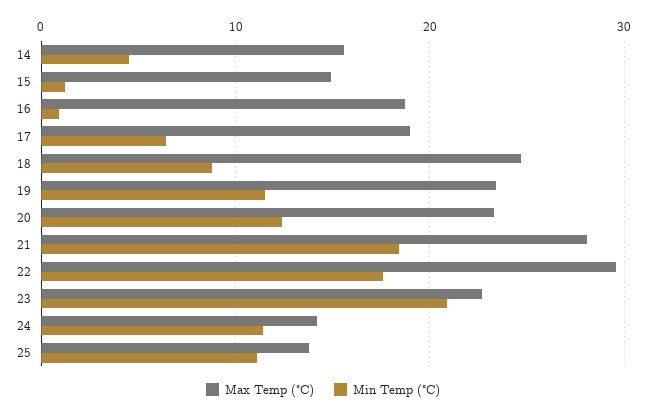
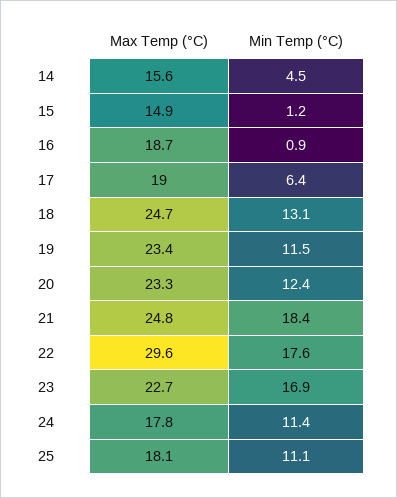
  {
    "Max Temp (°C)": {
      "14": 15.6,
      "15": 14.9,
      "16": 18.7,
      "17": 19,
      "18": 24.7,
      "19": 23.4,
      "20": 23.3,
-     "21": 28,
+     "21": 24.8,
      "22": 29.6,
      "23": 22.7,
-     "24": 14,
+     "24": 17.8,
-     "25": 14
+     "25": 18.1
    },
    "Min Temp (°C)": {
      "14": 4.5,
      "15": 1.2,
      "16": 0.9,
      "17": 6.4,
-     "18": 9,
+     "18": 13.1,
      "19": 11.5,
      "20": 12.4,
      "21": 18.4,
      "22": 17.6,
-     "23": 21,
+     "23": 16.9,
      "24": 11.4,
      "25": 11.1
    }
  }

